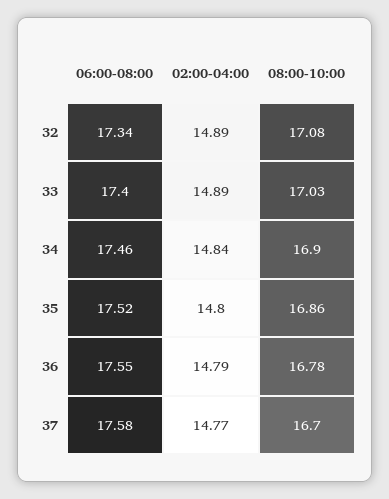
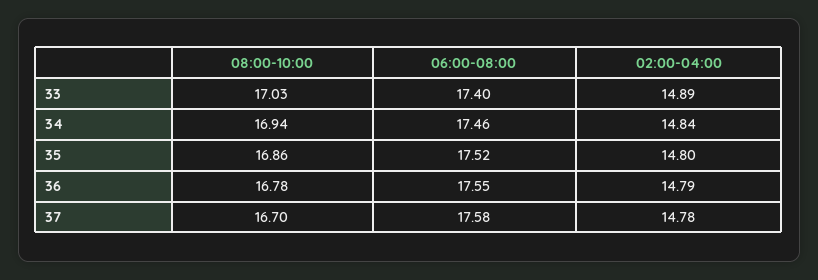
  {
    "06:00-08:00": {
-     "32": 17.34,
      "33": 17.4,
      "34": 17.46,
      "35": 17.52,
      "36": 17.55,
      "37": 17.58
    },
    "02:00-04:00": {
-     "32": 14.89,
      "33": 14.89,
      "34": 14.84,
      "35": 14.8,
      "36": 14.79,
-     "37": 14.77
+     "37": 14.78
    },
    "08:00-10:00": {
-     "32": 17.08,
      "33": 17.03,
-     "34": 16.9,
+     "34": 16.94,
      "35": 16.86,
      "36": 16.78,
      "37": 16.7
    }
  }

